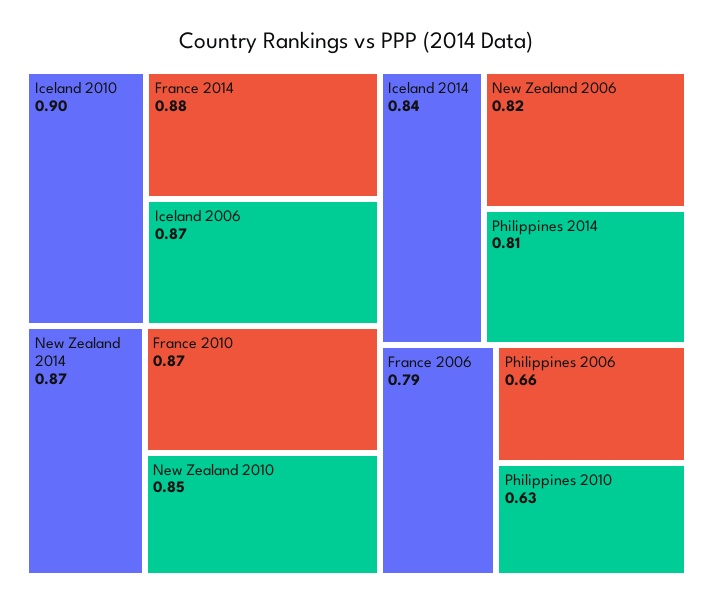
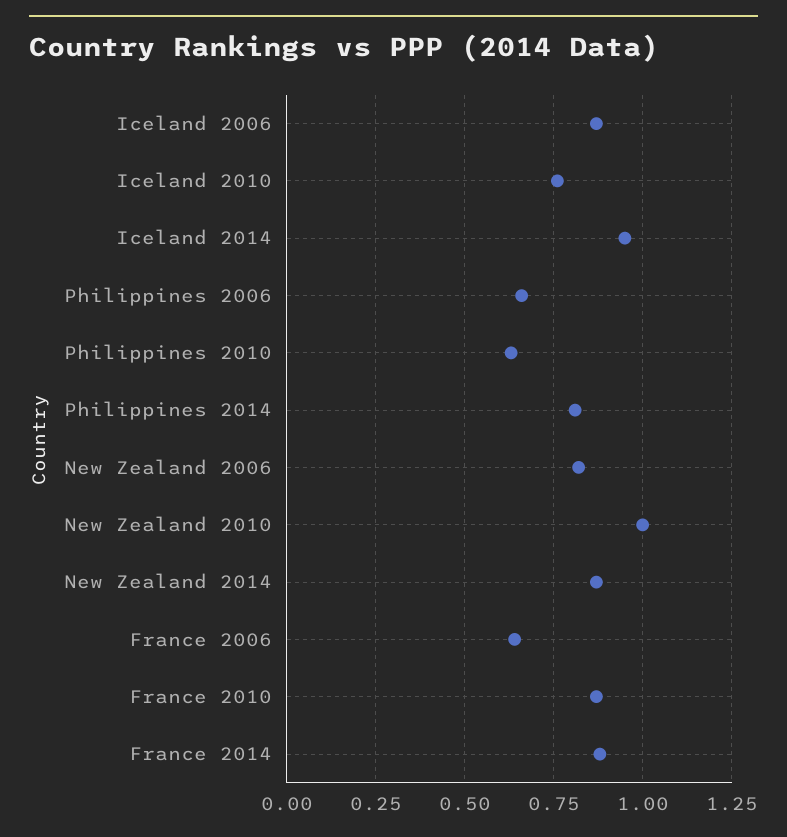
  {
-   "Iceland 2010": 0.9,
+   "Iceland 2010": 0.75,
    "France 2014": 0.88,
    "Iceland 2006": 0.87,
    "New Zealand 2014": 0.87,
    "France 2010": 0.87,
-   "New Zealand 2010": 0.85,
+   "New Zealand 2010": 1,
-   "Iceland 2014": 0.84,
+   "Iceland 2014": 0.95,
    "New Zealand 2006": 0.82,
    "Philippines 2014": 0.81,
-   "France 2006": 0.79,
+   "France 2006": 0.65,
    "Philippines 2006": 0.66,
    "Philippines 2010": 0.63
  }

